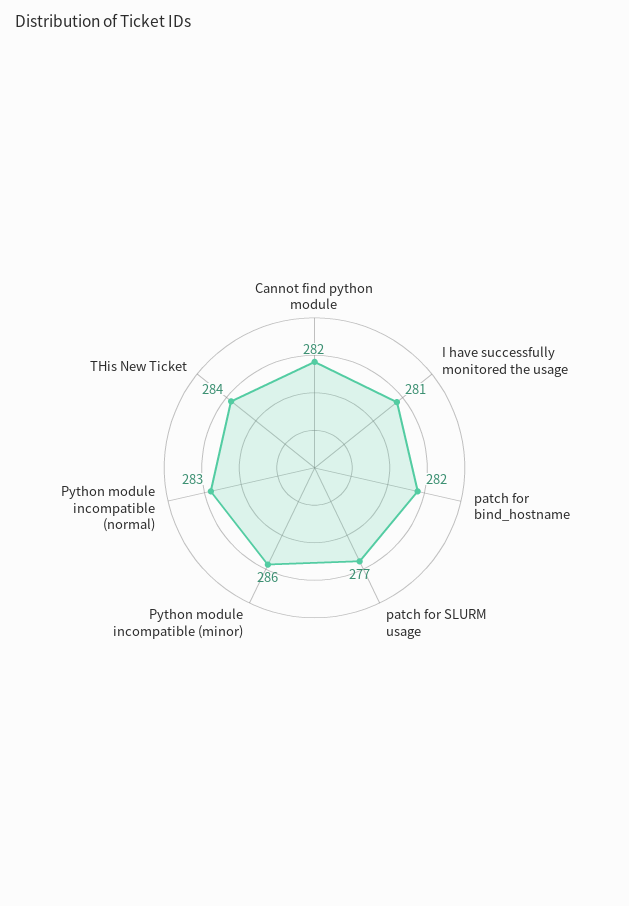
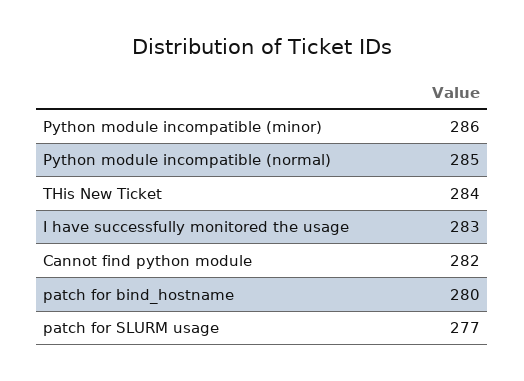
  {
    "Cannot find python module": 282,
-   "I have successfully monitored the usage": 281,
+   "I have successfully monitored the usage": 283,
-   "patch for bind_hostname": 282,
+   "patch for bind_hostname": 280,
    "patch for SLURM usage": 277,
    "Python module incompatible (minor)": 286,
-   "Python module incompatible (normal)": 283,
+   "Python module incompatible (normal)": 285,
    "THis New Ticket": 284
  }

